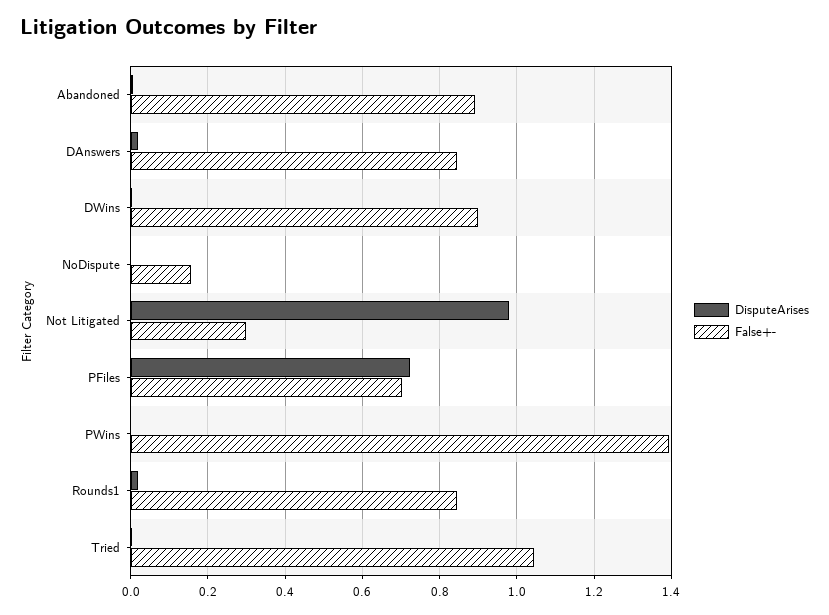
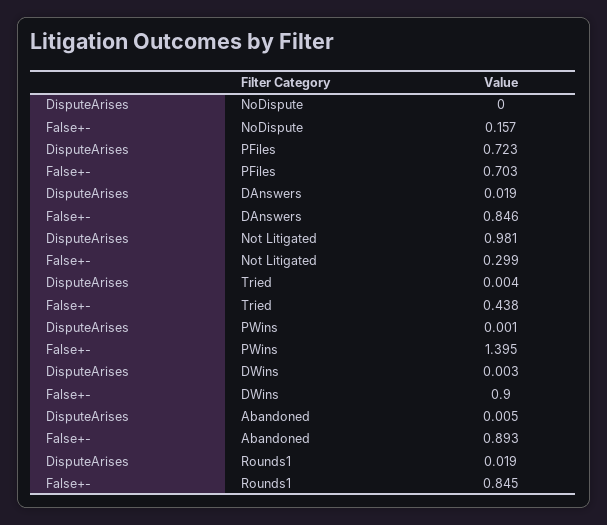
  {
    "DisputeArises": {
      "Abandoned": 0.005,
      "DAnswers": 0.019,
      "DWins": 0.003,
      "NoDispute": 0,
      "Not Litigated": 0.981,
      "PFiles": 0.723,
      "PWins": 0.001,
      "Rounds1": 0.019,
      "Tried": 0.004
    },
    "False+-": {
      "Abandoned": 0.893,
      "DAnswers": 0.846,
      "DWins": 0.9,
      "NoDispute": 0.157,
      "Not Litigated": 0.299,
      "PFiles": 0.703,
      "PWins": 1.395,
      "Rounds1": 0.845,
-     "Tried": 1.04
+     "Tried": 0.438
    }
  }

